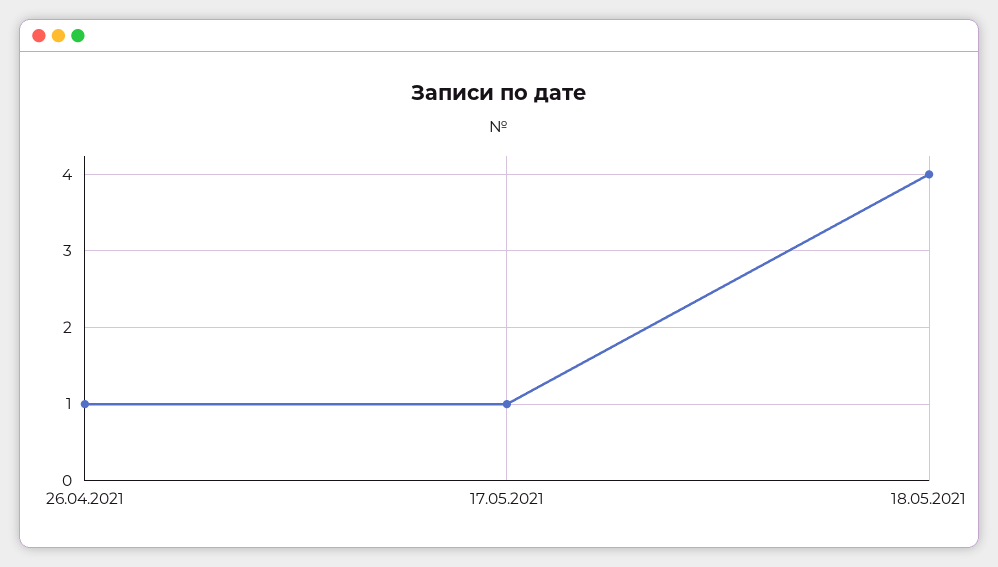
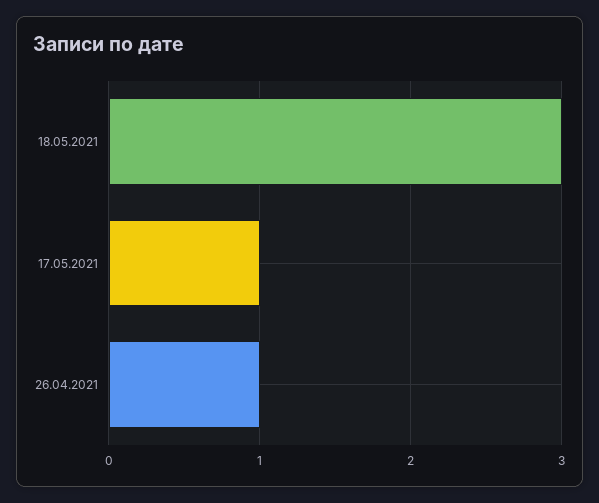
  {
    "26.04.2021": 1,
    "17.05.2021": 1,
-   "18.05.2021": 4
+   "18.05.2021": 3
  }

